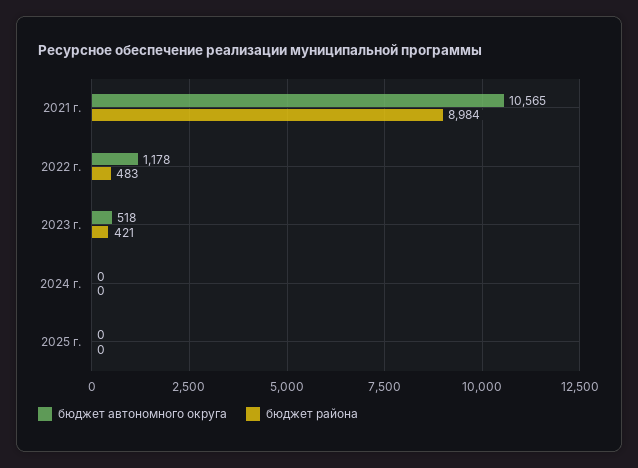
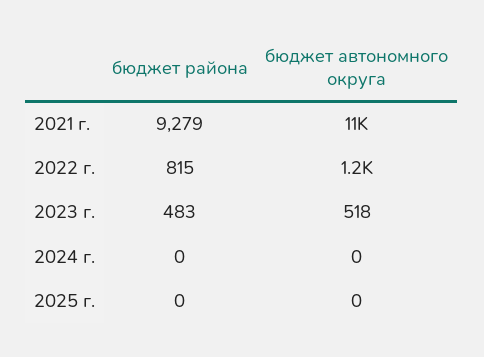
  {
    "бюджет автономного округа": {
      "2021 г.": 10565,
      "2022 г.": 1178,
      "2023 г.": 518,
      "2024 г.": 0,
      "2025 г.": 0
    },
    "бюджет района": {
-     "2021 г.": 8984,
+     "2021 г.": 9279,
-     "2022 г.": 483,
+     "2022 г.": 815,
-     "2023 г.": 421,
+     "2023 г.": 483,
      "2024 г.": 0,
      "2025 г.": 0
    }
  }

